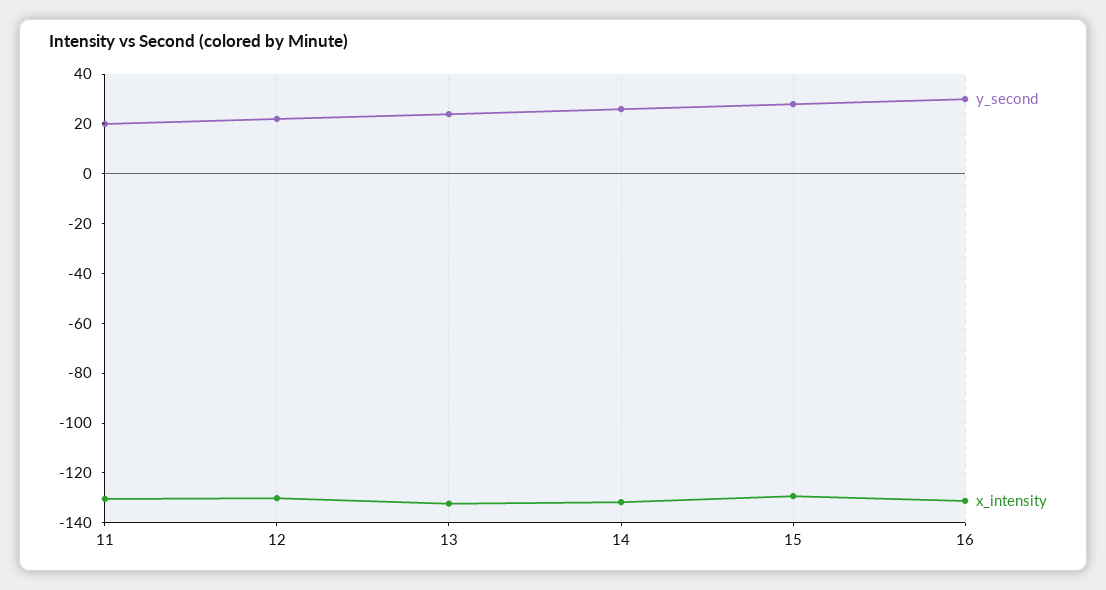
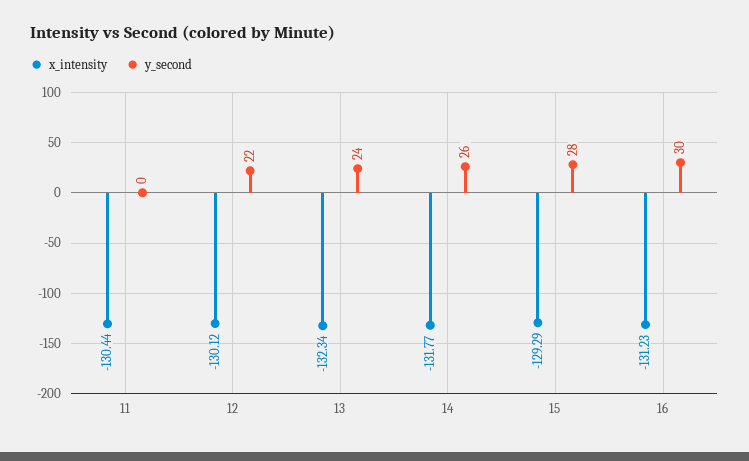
  {
    "y_second": {
-     "11": 20,
+     "11": 0,
      "12": 22,
      "13": 24,
      "14": 26,
      "15": 28,
      "16": 30
    },
    "x_intensity": {
      "11": -130.44,
      "12": -130.12,
      "13": -132.34,
      "14": -131.77,
      "15": -129.29,
      "16": -131.23
    }
  }

